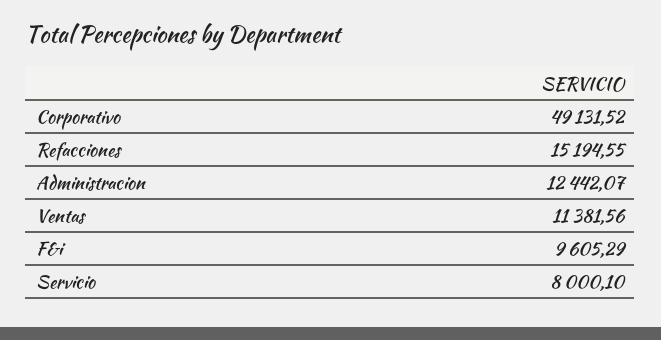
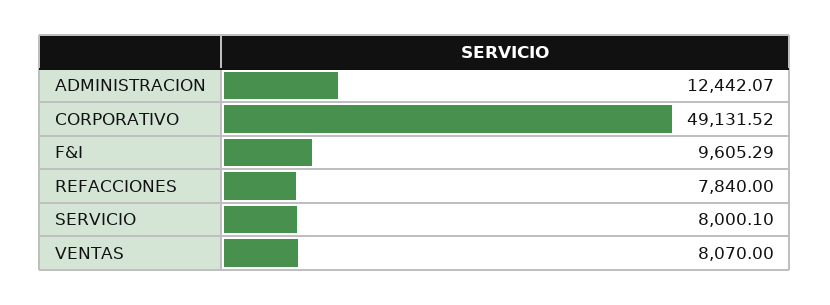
  {
    "Corporativo": 49131.52,
-   "Refacciones": 15194.55,
+   "Refacciones": 7840,
    "Administracion": 12442.07,
-   "Ventas": 11381.56,
+   "Ventas": 8070,
    "F&i": 9605.29,
    "Servicio": 8000.1
  }

